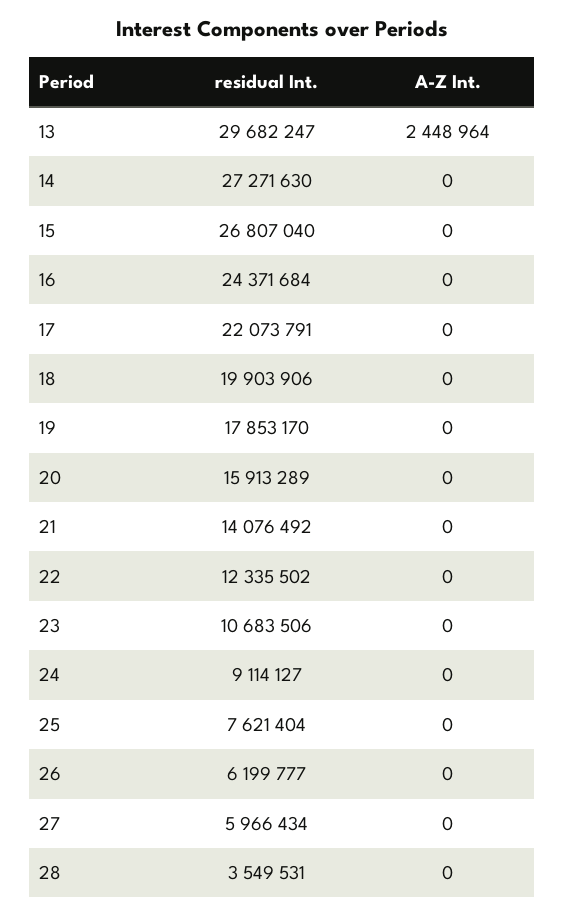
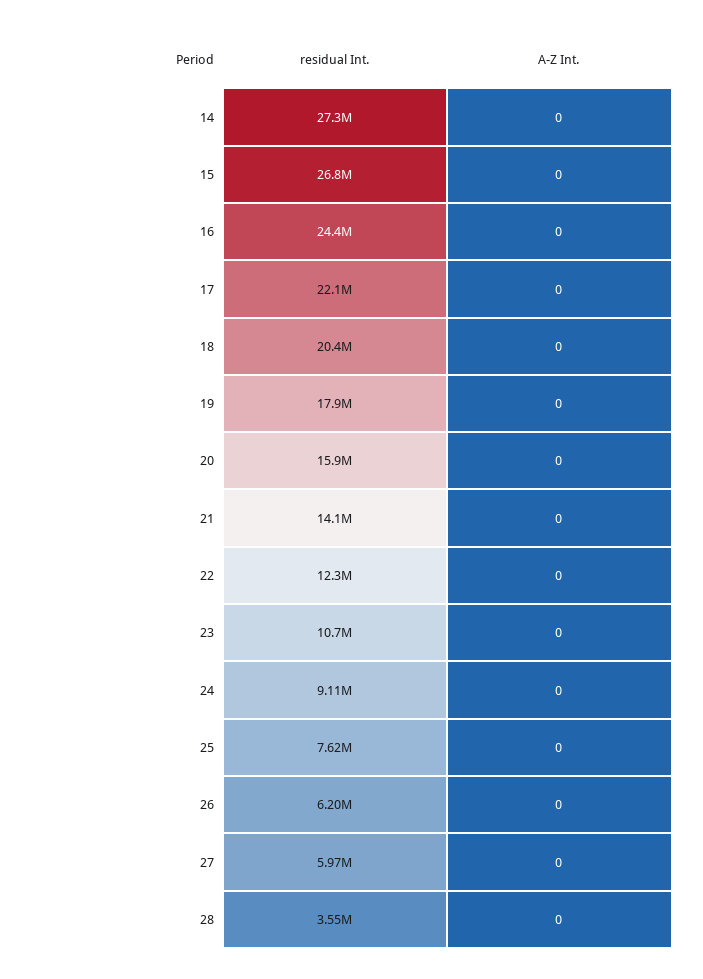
  {
    "residual Int.": {
-     "13": 29682247,
      "14": 27271630,
      "15": 26807040,
      "16": 24371684,
      "17": 22073791,
-     "18": 19903906,
+     "18": 20400000,
      "19": 17853170,
      "20": 15913289,
      "21": 14076492,
      "22": 12335502,
      "23": 10683506,
      "24": 9114127,
      "25": 7621404,
      "26": 6199777,
      "27": 5966434,
      "28": 3549531
    },
    "A-Z Int.": {
-     "13": 2448964,
      "14": 0,
      "15": 0,
      "16": 0,
      "17": 0,
      "18": 0,
      "19": 0,
      "20": 0,
      "21": 0,
      "22": 0,
      "23": 0,
      "24": 0,
      "25": 0,
      "26": 0,
      "27": 0,
      "28": 0
    }
  }

